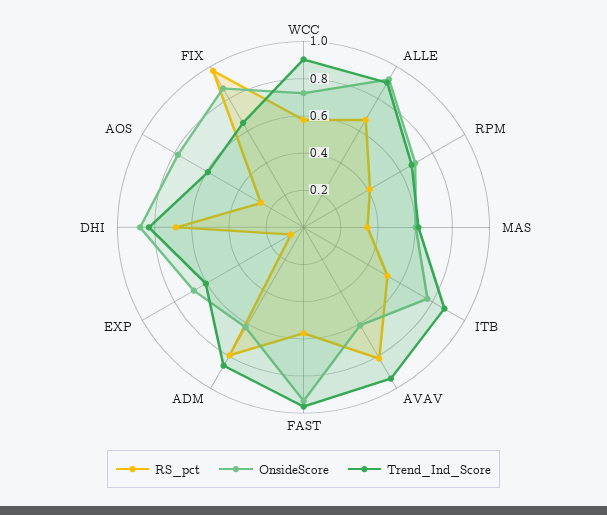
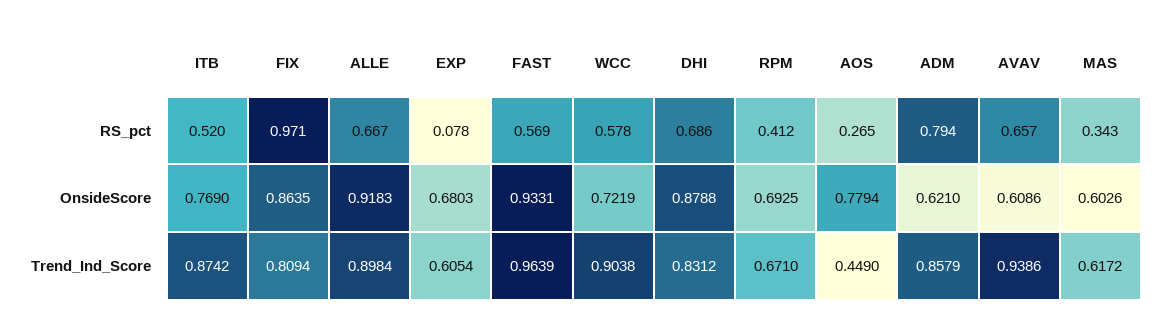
  {
    "RS_pct": {
      "WCC": 0.578,
      "ALLE": 0.667,
      "RPM": 0.412,
      "MAS": 0.343,
      "ITB": 0.52,
-     "AVAV": 0.8,
+     "AVAV": 0.657,
      "FAST": 0.569,
      "ADM": 0.794,
      "EXP": 0.078,
      "DHI": 0.686,
      "AOS": 0.265,
      "FIX": 0.971
    },
    "OnsideScore": {
      "WCC": 0.7219,
      "ALLE": 0.9183,
      "RPM": 0.6925,
      "MAS": 0.6026,
      "ITB": 0.769,
      "AVAV": 0.6086,
      "FAST": 0.9331,
      "ADM": 0.621,
      "EXP": 0.6803,
      "DHI": 0.8788,
      "AOS": 0.7794,
      "FIX": 0.8635
    },
    "Trend_Ind_Score": {
      "WCC": 0.9038,
      "ALLE": 0.8984,
      "RPM": 0.671,
      "MAS": 0.6172,
      "ITB": 0.8742,
      "AVAV": 0.9386,
      "FAST": 0.9639,
      "ADM": 0.8579,
      "EXP": 0.6054,
      "DHI": 0.8312,
-     "AOS": 0.6,
+     "AOS": 0.449,
-     "FIX": 0.65
+     "FIX": 0.8094
    }
  }

